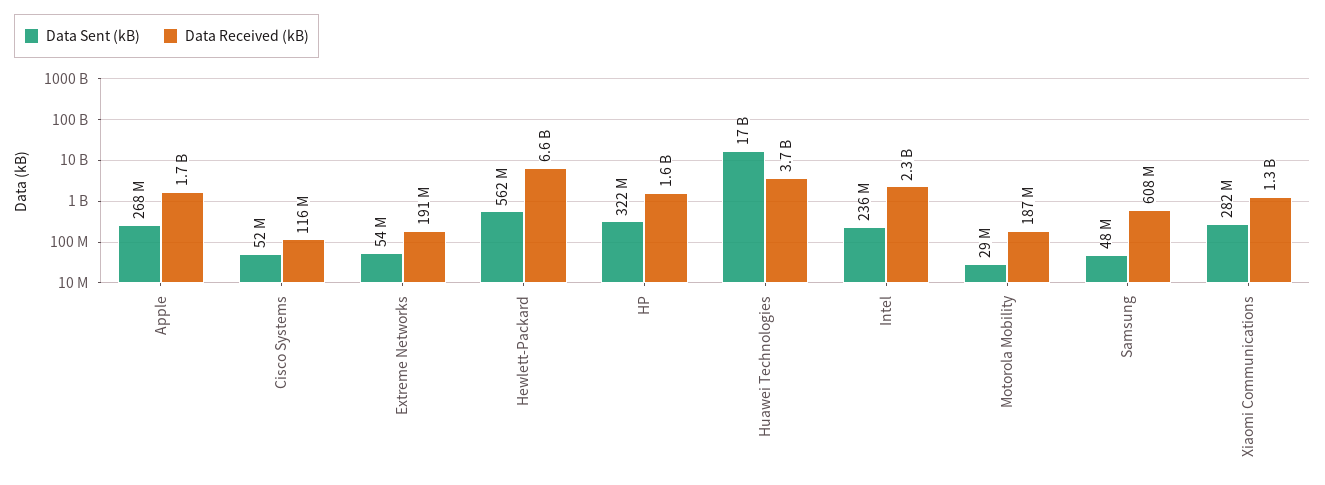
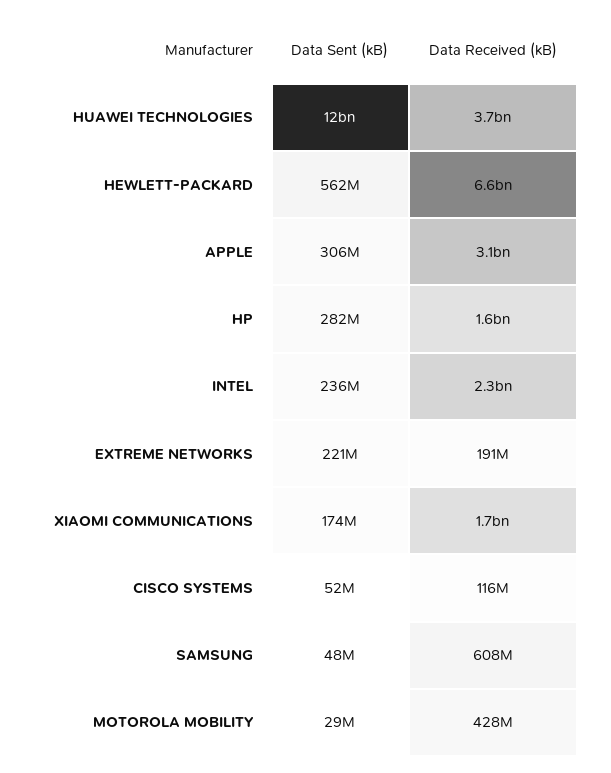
  {
    "Data Sent (kB)": {
-     "Apple": 268000000,
+     "Apple": 306000000,
      "Cisco Systems": 52000000,
-     "Extreme Networks": 54000000,
+     "Extreme Networks": 221000000,
      "Hewlett-Packard": 562000000,
-     "HP": 322000000,
+     "HP": 282000000,
-     "Huawei Technologies": 17000000000,
+     "Huawei Technologies": 12000000000,
      "Intel": 236000000,
      "Motorola Mobility": 29000000,
      "Samsung": 48000000,
-     "Xiaomi Communications": 282000000
+     "Xiaomi Communications": 174000000
    },
    "Data Received (kB)": {
-     "Apple": 1700000000,
+     "Apple": 3100000000,
      "Cisco Systems": 116000000,
      "Extreme Networks": 191000000,
      "Hewlett-Packard": 6600000000,
      "HP": 1600000000,
      "Huawei Technologies": 3700000000,
      "Intel": 2300000000,
-     "Motorola Mobility": 187000000,
+     "Motorola Mobility": 428000000,
      "Samsung": 608000000,
-     "Xiaomi Communications": 1300000000
+     "Xiaomi Communications": 1700000000
    }
  }

